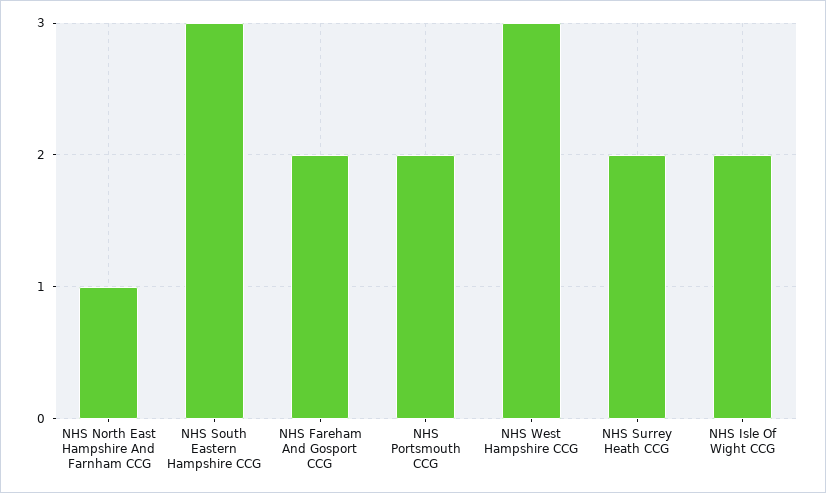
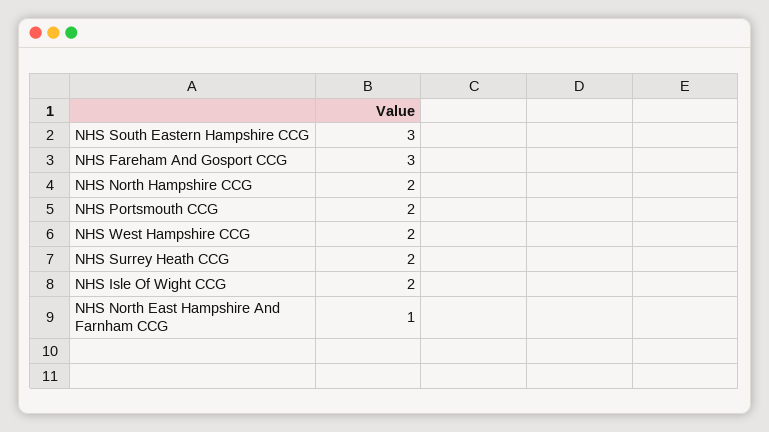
  {
    "NHS North East Hampshire And Farnham CCG": 1,
    "NHS South Eastern Hampshire CCG": 3,
-   "NHS Fareham And Gosport CCG": 2,
+   "NHS Fareham And Gosport CCG": 3,
    "NHS Portsmouth CCG": 2,
-   "NHS West Hampshire CCG": 3,
+   "NHS West Hampshire CCG": 2,
    "NHS Surrey Heath CCG": 2,
-   "NHS Isle Of Wight CCG": 2
+   "NHS Isle Of Wight CCG": 2,
+   "NHS North Hampshire CCG": 2
  }

